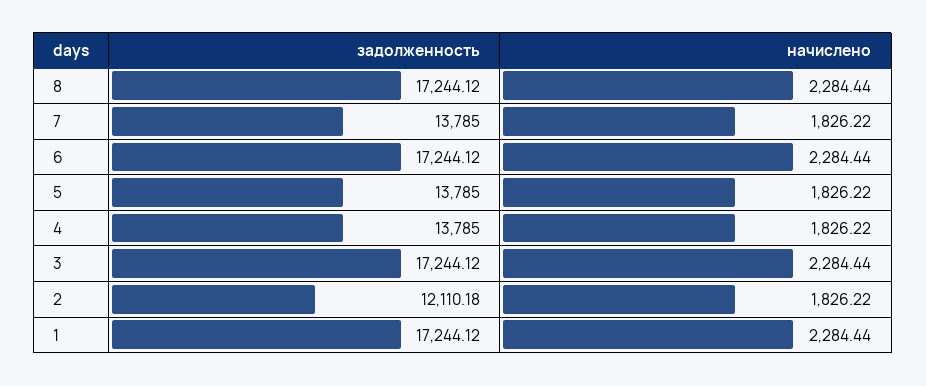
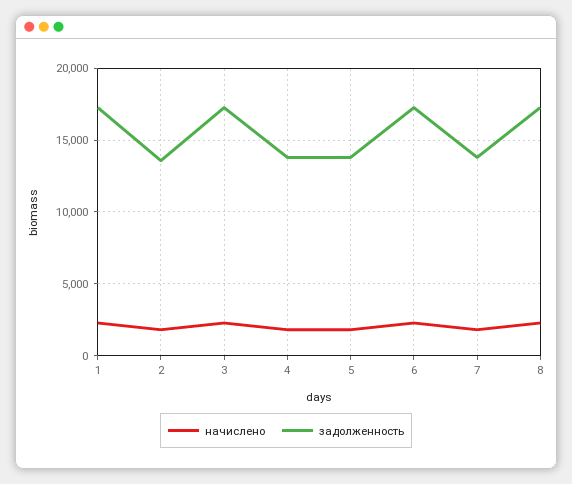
  {
    "задолженность": {
      "8": 17244.12,
      "7": 13785,
      "6": 17244.12,
      "5": 13785,
      "4": 13785,
      "3": 17244.12,
-     "2": 12110.18,
+     "2": 13500,
      "1": 17244.12
    },
    "начислено": {
      "8": 2284.44,
      "7": 1826.22,
      "6": 2284.44,
      "5": 1826.22,
      "4": 1826.22,
      "3": 2284.44,
      "2": 1826.22,
      "1": 2284.44
    }
  }

